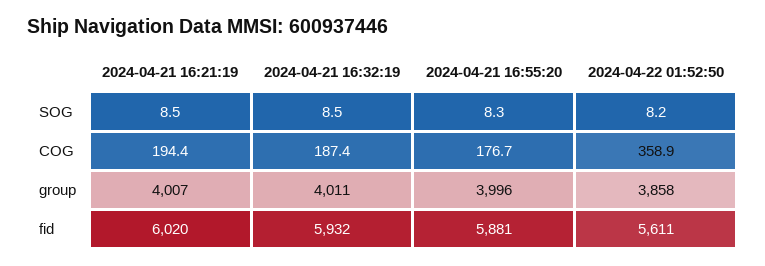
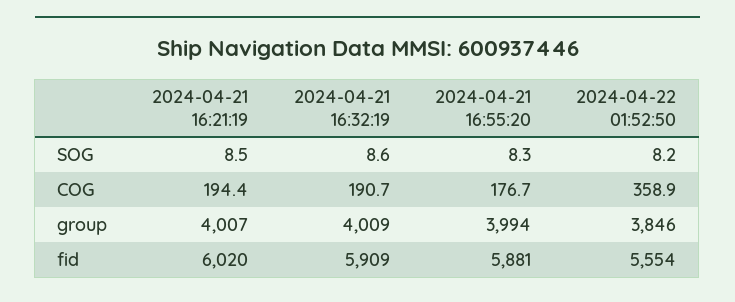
  {
    "2024-04-21 16:21:19": {
      "SOG": 8.5,
      "COG": 194.4,
      "group": 4007,
      "fid": 6020
    },
    "2024-04-21 16:32:19": {
-     "SOG": 8.5,
+     "SOG": 8.6,
-     "COG": 187.4,
+     "COG": 190.7,
-     "group": 4011,
+     "group": 4009,
-     "fid": 5932
+     "fid": 5909
    },
    "2024-04-21 16:55:20": {
      "SOG": 8.3,
      "COG": 176.7,
-     "group": 3996,
+     "group": 3994,
      "fid": 5881
    },
    "2024-04-22 01:52:50": {
      "SOG": 8.2,
      "COG": 358.9,
-     "group": 3858,
+     "group": 3846,
-     "fid": 5611
+     "fid": 5554
    }
  }

